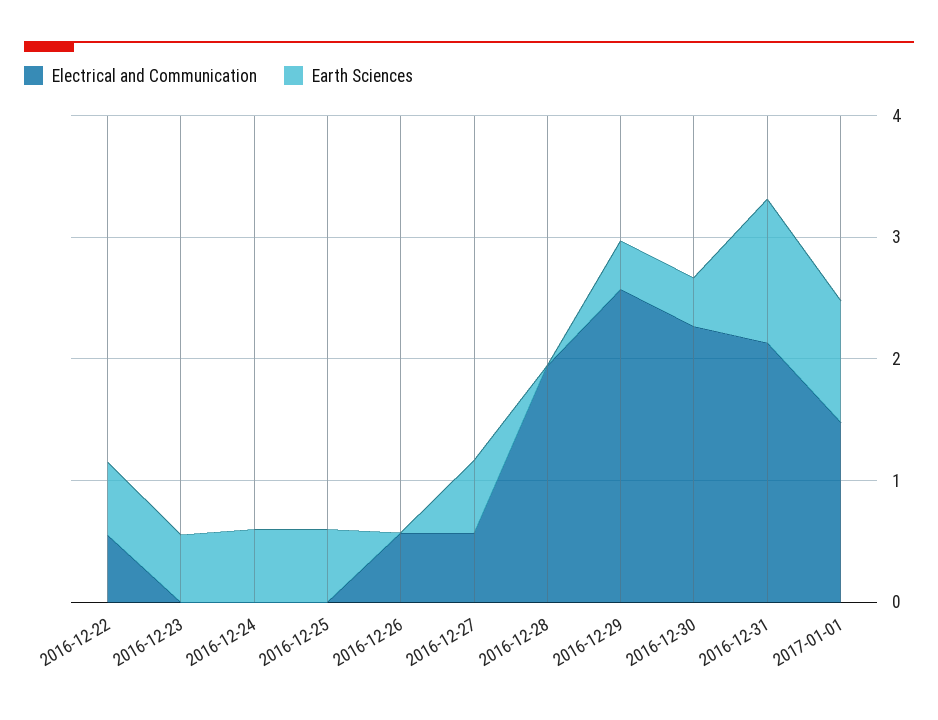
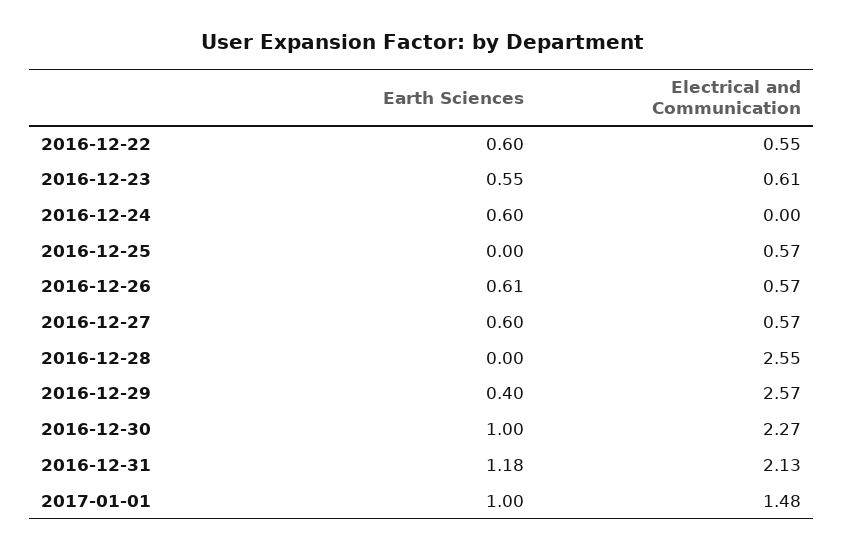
  {
    "Electrical and Communication": {
      "2016-12-22": 0.55,
-     "2016-12-23": 0,
+     "2016-12-23": 0.61,
      "2016-12-24": 0,
-     "2016-12-25": 0,
+     "2016-12-25": 0.57,
      "2016-12-26": 0.57,
      "2016-12-27": 0.57,
-     "2016-12-28": 2,
+     "2016-12-28": 2.55,
      "2016-12-29": 2.57,
      "2016-12-30": 2.27,
      "2016-12-31": 2.13,
      "2017-01-01": 1.48
    },
    "Earth Sciences": {
      "2016-12-22": 0.6,
      "2016-12-23": 0.55,
      "2016-12-24": 0.6,
-     "2016-12-25": 0.6,
+     "2016-12-25": 0,
-     "2016-12-26": 0,
+     "2016-12-26": 0.61,
      "2016-12-27": 0.6,
      "2016-12-28": 0,
      "2016-12-29": 0.4,
-     "2016-12-30": 0.4,
+     "2016-12-30": 1,
      "2016-12-31": 1.18,
      "2017-01-01": 1
    }
  }

